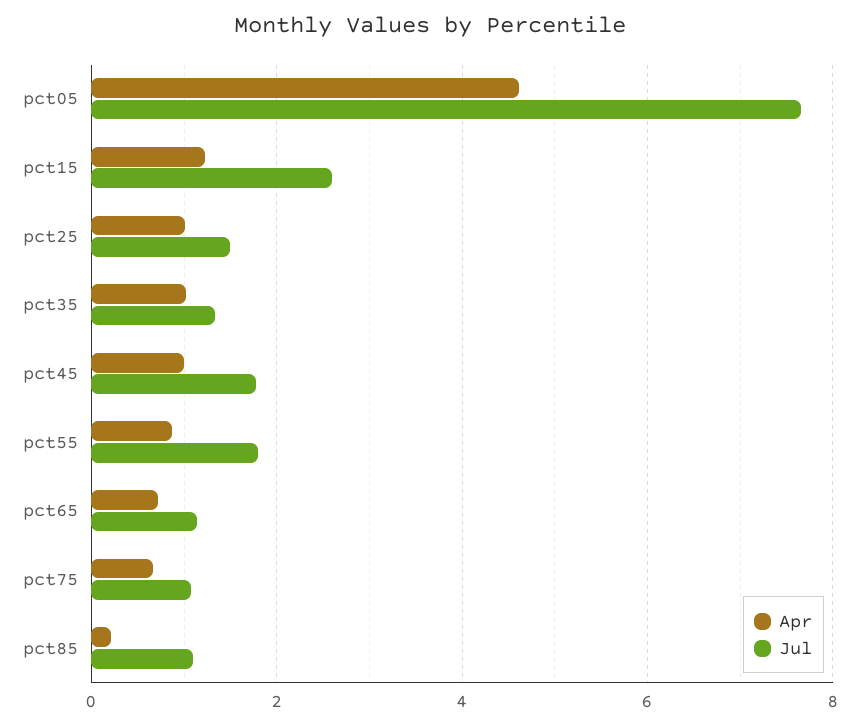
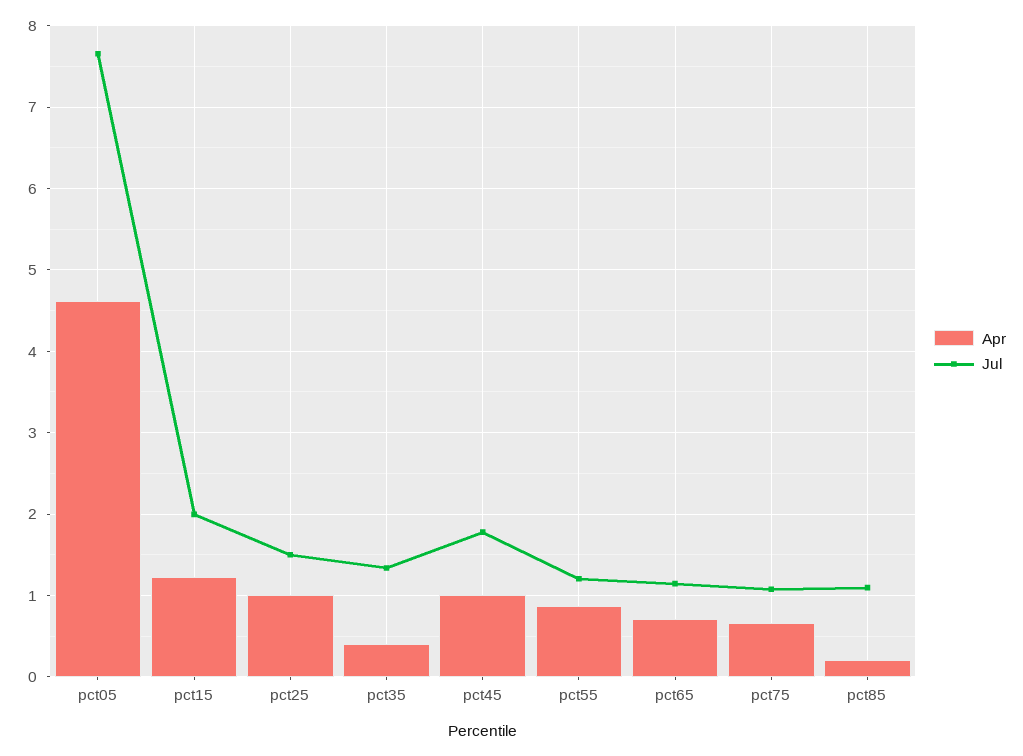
  {
    "Apr": {
      "pct05": 4.6,
      "pct15": 1.2,
      "pct25": 1,
-     "pct35": 1,
+     "pct35": 0.4,
      "pct45": 1,
      "pct55": 0.9,
      "pct65": 0.7,
      "pct75": 0.7,
      "pct85": 0.2
    },
    "Jul": {
      "pct05": 7.7,
-     "pct15": 2.6,
+     "pct15": 2,
      "pct25": 1.5,
      "pct35": 1.3,
      "pct45": 1.8,
-     "pct55": 1.8,
+     "pct55": 1.2,
      "pct65": 1.1,
      "pct75": 1.1,
      "pct85": 1.1
    }
  }

